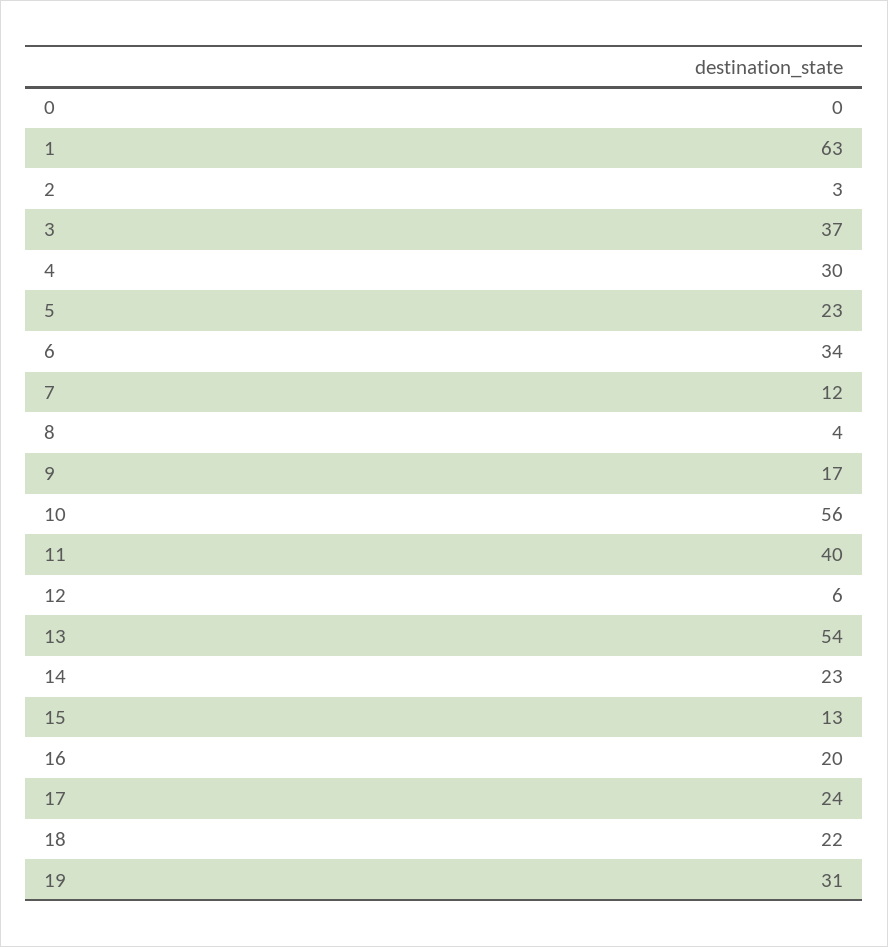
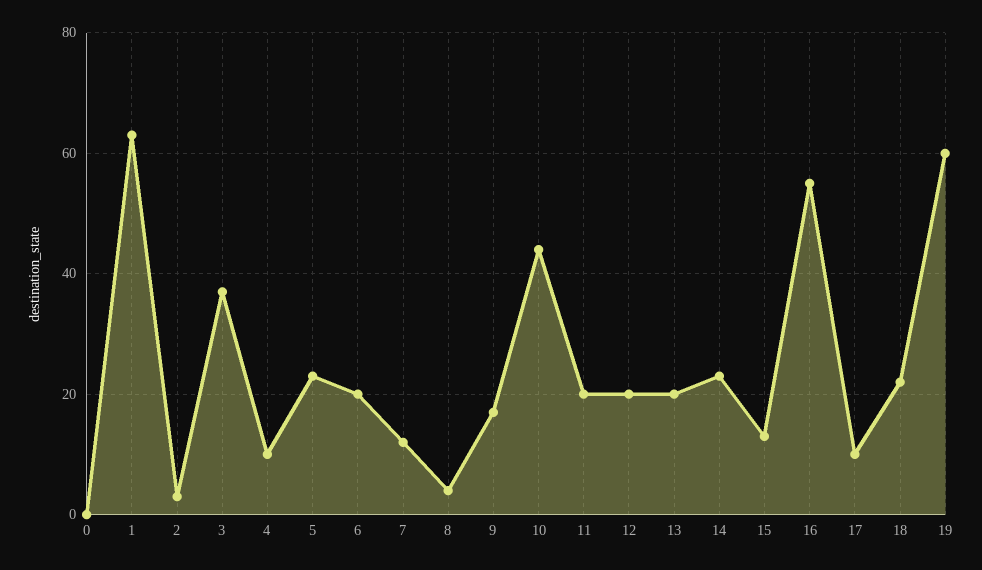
  {
    "0": 0,
    "1": 63,
    "2": 3,
    "3": 37,
-   "4": 30,
+   "4": 10,
    "5": 23,
-   "6": 34,
+   "6": 20,
    "7": 12,
    "8": 4,
    "9": 17,
-   "10": 56,
+   "10": 45,
-   "11": 40,
+   "11": 20,
-   "12": 6,
+   "12": 20,
-   "13": 54,
+   "13": 20,
    "14": 23,
    "15": 13,
-   "16": 20,
+   "16": 55,
-   "17": 24,
+   "17": 10,
    "18": 22,
-   "19": 31
+   "19": 60
  }

